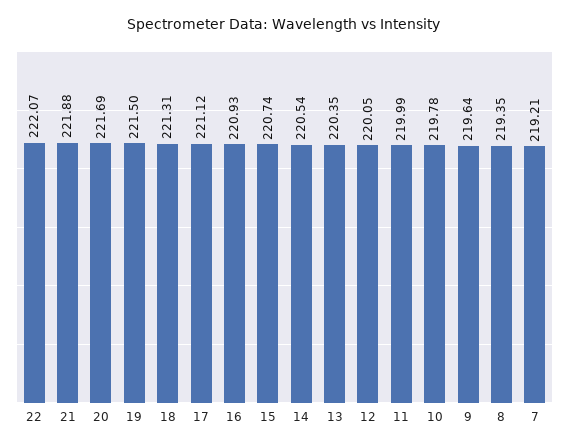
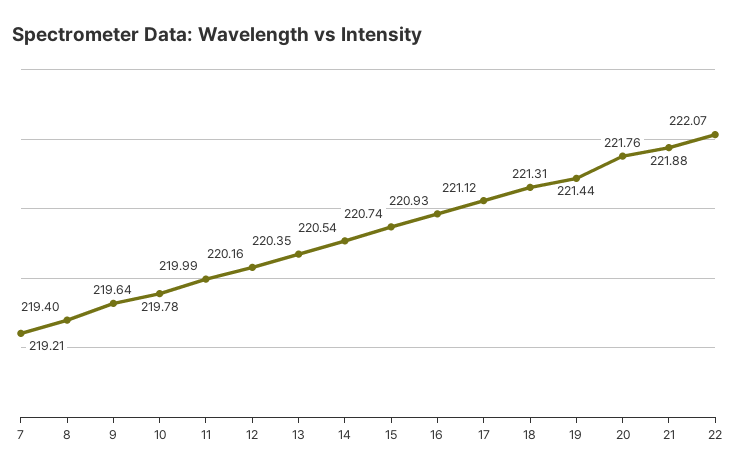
  {
    "22": 222.07,
    "21": 221.88,
-   "20": 221.69,
+   "20": 221.76,
-   "19": 221.5,
+   "19": 221.44,
    "18": 221.31,
    "17": 221.12,
    "16": 220.93,
    "15": 220.74,
    "14": 220.54,
    "13": 220.35,
-   "12": 220.05,
+   "12": 220.16,
    "11": 219.99,
    "10": 219.78,
    "9": 219.64,
-   "8": 219.35,
+   "8": 219.4,
    "7": 219.21
  }

